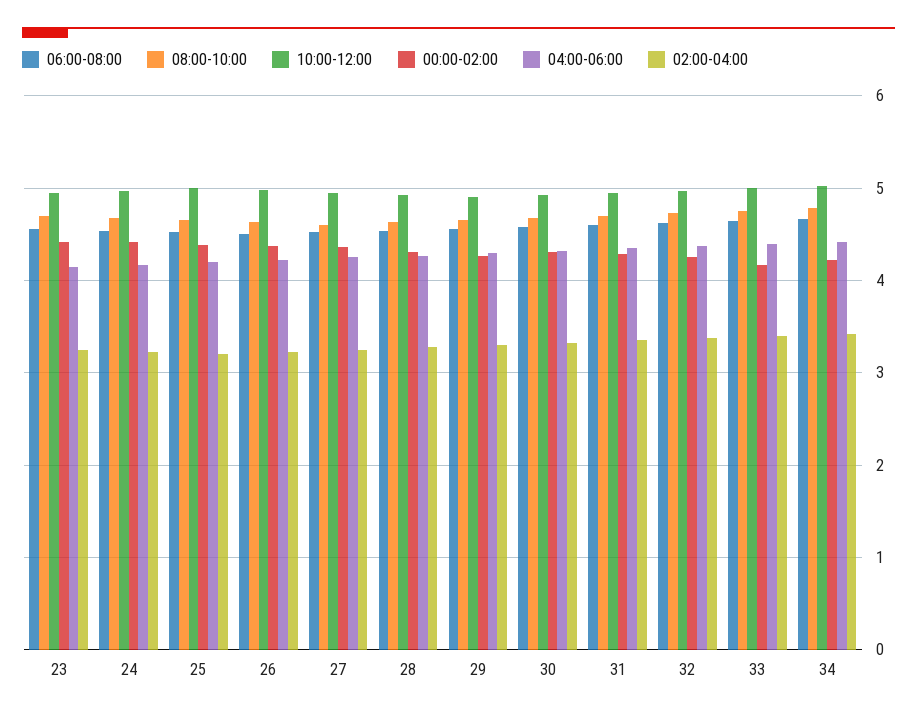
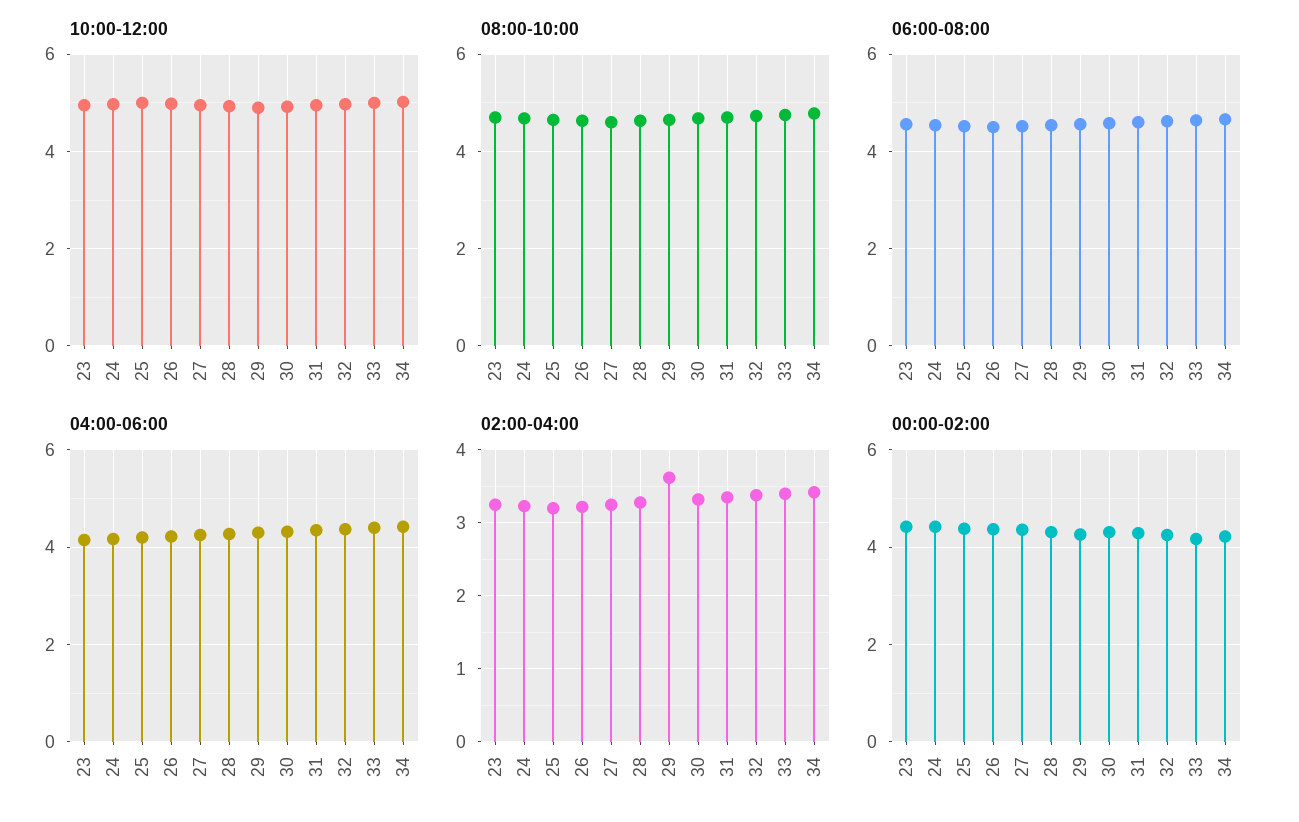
  {
    "06:00-08:00": {
      "23": 4.6,
      "24": 4.5,
      "25": 4.5,
      "26": 4.5,
      "27": 4.5,
      "28": 4.5,
      "29": 4.6,
      "30": 4.6,
      "31": 4.6,
      "32": 4.6,
      "33": 4.6,
      "34": 4.7
    },
    "08:00-10:00": {
      "23": 4.7,
      "24": 4.7,
      "25": 4.7,
      "26": 4.6,
      "27": 4.6,
      "28": 4.6,
      "29": 4.7,
      "30": 4.7,
      "31": 4.7,
      "32": 4.7,
      "33": 4.8,
      "34": 4.8
    },
    "10:00-12:00": {
      "23": 5,
      "24": 5,
      "25": 5,
      "26": 5,
      "27": 5,
      "28": 4.9,
      "29": 4.9,
      "30": 4.9,
      "31": 5,
      "32": 5,
      "33": 5,
      "34": 5
    },
    "00:00-02:00": {
      "23": 4.4,
      "24": 4.4,
      "25": 4.4,
      "26": 4.4,
      "27": 4.4,
      "28": 4.3,
      "29": 4.3,
      "30": 4.3,
      "31": 4.3,
      "32": 4.3,
      "33": 4.2,
      "34": 4.2
    },
    "04:00-06:00": {
      "23": 4.2,
      "24": 4.2,
      "25": 4.2,
      "26": 4.2,
      "27": 4.3,
      "28": 4.3,
      "29": 4.3,
      "30": 4.3,
      "31": 4.4,
      "32": 4.4,
      "33": 4.4,
      "34": 4.4
    },
    "02:00-04:00": {
      "23": 3.3,
      "24": 3.2,
      "25": 3.2,
      "26": 3.2,
      "27": 3.3,
      "28": 3.3,
-     "29": 3.3,
+     "29": 3.6,
      "30": 3.3,
      "31": 3.4,
      "32": 3.4,
      "33": 3.4,
      "34": 3.4
    }
  }

